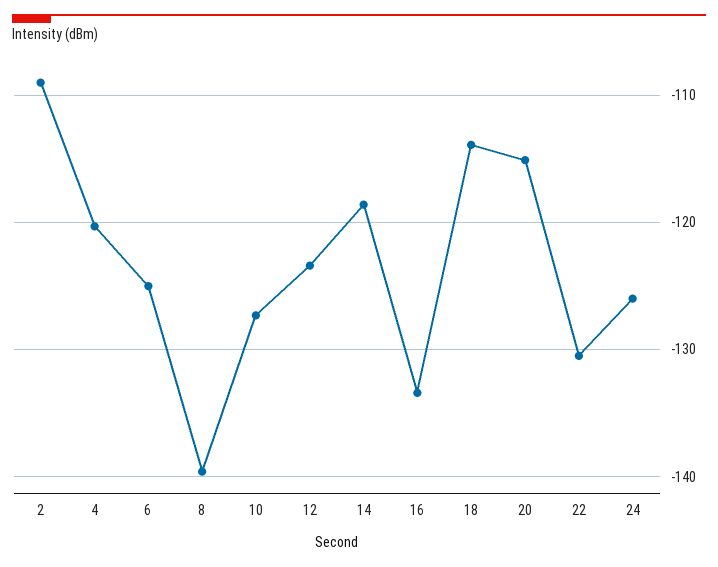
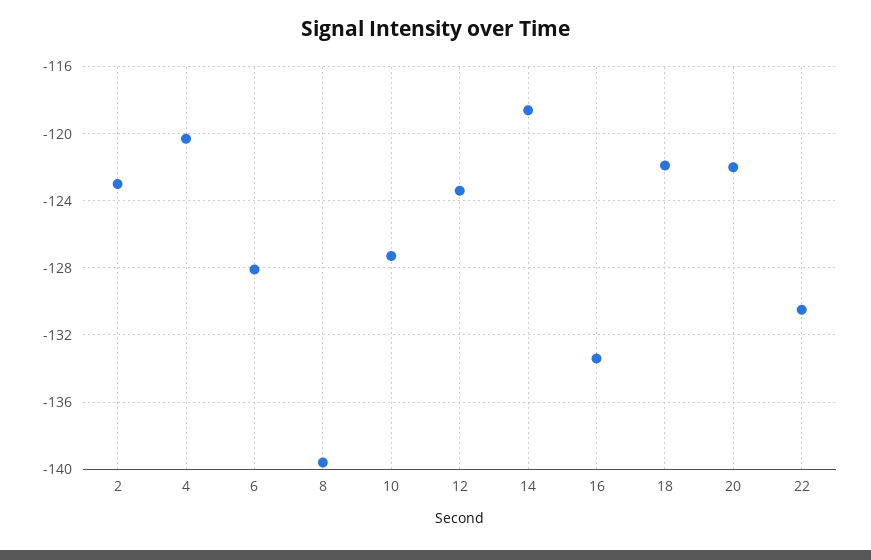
  {
-   "2": -109,
+   "2": -123,
    "4": -120.5,
-   "6": -125,
+   "6": -128,
    "8": -139.5,
    "10": -127.5,
    "12": -123.5,
    "14": -118.5,
    "16": -133.5,
-   "18": -114,
+   "18": -122,
-   "20": -115,
+   "20": -122,
-   "22": -130.5,
+   "22": -130.5
-   "24": -126
  }

